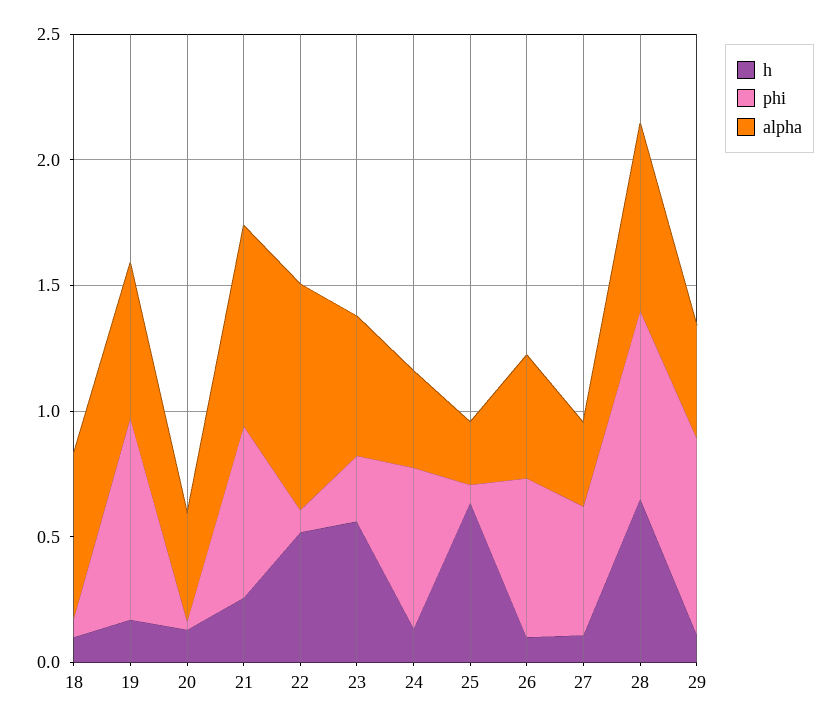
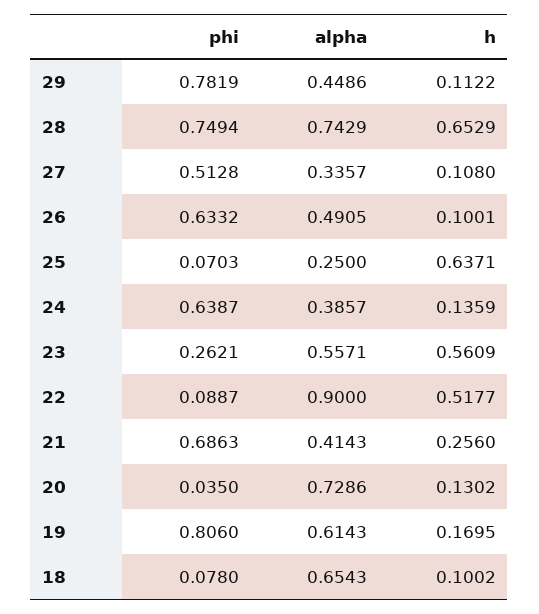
  {
    "h": {
      "18": 0.1002,
      "19": 0.1695,
      "20": 0.1302,
      "21": 0.256,
      "22": 0.5177,
      "23": 0.5609,
      "24": 0.1359,
      "25": 0.6371,
      "26": 0.1001,
      "27": 0.108,
      "28": 0.6529,
      "29": 0.1122
    },
    "phi": {
      "18": 0.078,
      "19": 0.806,
      "20": 0.035,
      "21": 0.6863,
      "22": 0.0887,
      "23": 0.2621,
      "24": 0.6387,
      "25": 0.0703,
      "26": 0.6332,
      "27": 0.5128,
      "28": 0.7494,
      "29": 0.7819
    },
    "alpha": {
      "18": 0.6543,
      "19": 0.6143,
-     "20": 0.4,
+     "20": 0.7286,
-     "21": 0.8,
+     "21": 0.4143,
      "22": 0.9,
      "23": 0.5571,
      "24": 0.3857,
      "25": 0.25,
      "26": 0.4905,
      "27": 0.3357,
      "28": 0.7429,
      "29": 0.4486
    }
  }

